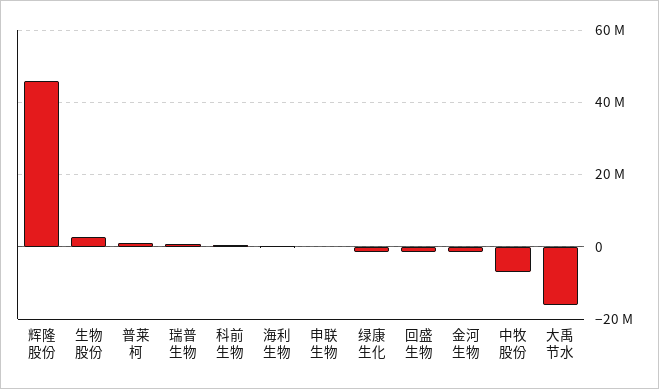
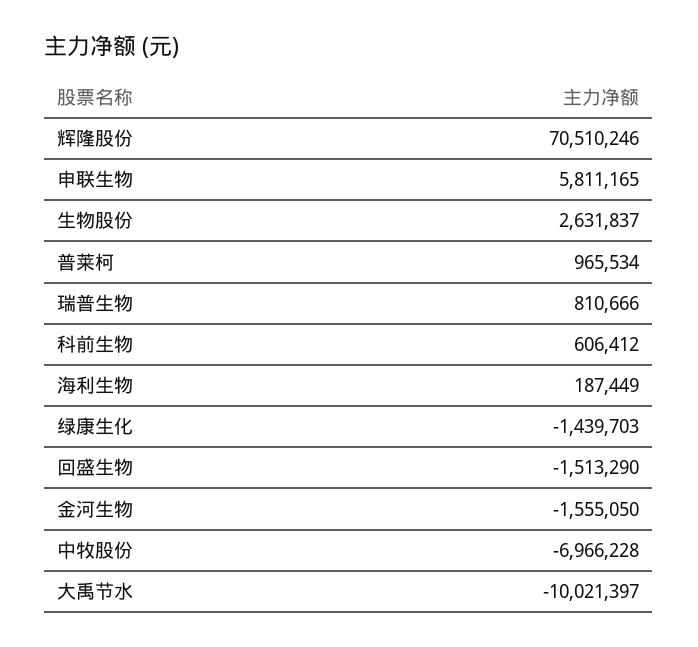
  {
-   "辉隆股份": 46000000,
+   "辉隆股份": 70510246,
    "生物股份": 2631837,
    "普莱柯": 965534,
    "瑞普生物": 810666,
    "科前生物": 606412,
    "海利生物": 187449,
-   "申联生物": 0,
+   "申联生物": 5811165,
    "绿康生化": -1439703,
    "回盛生物": -1513290,
    "金河生物": -1555050,
    "中牧股份": -6966228,
-   "大禹节水": -16000000
+   "大禹节水": -10021397
  }

